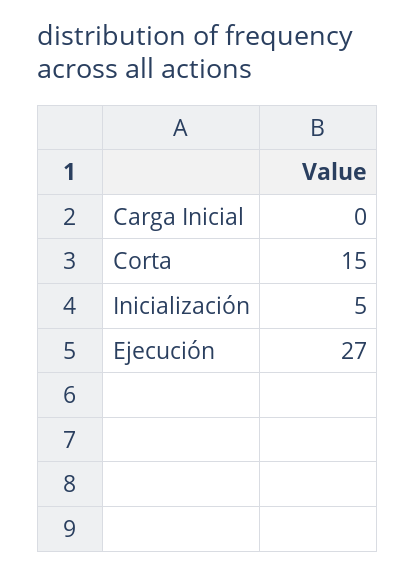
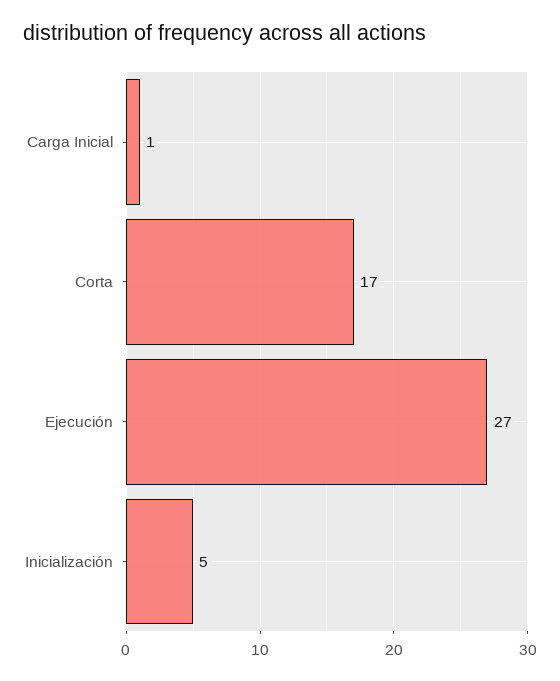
  {
-   "Carga Inicial": 0,
+   "Carga Inicial": 1,
-   "Corta": 15,
+   "Corta": 17,
    "Inicialización": 5,
    "Ejecución": 27
  }

